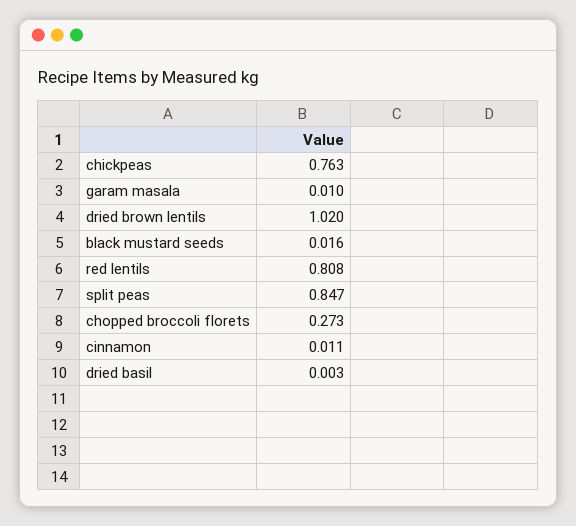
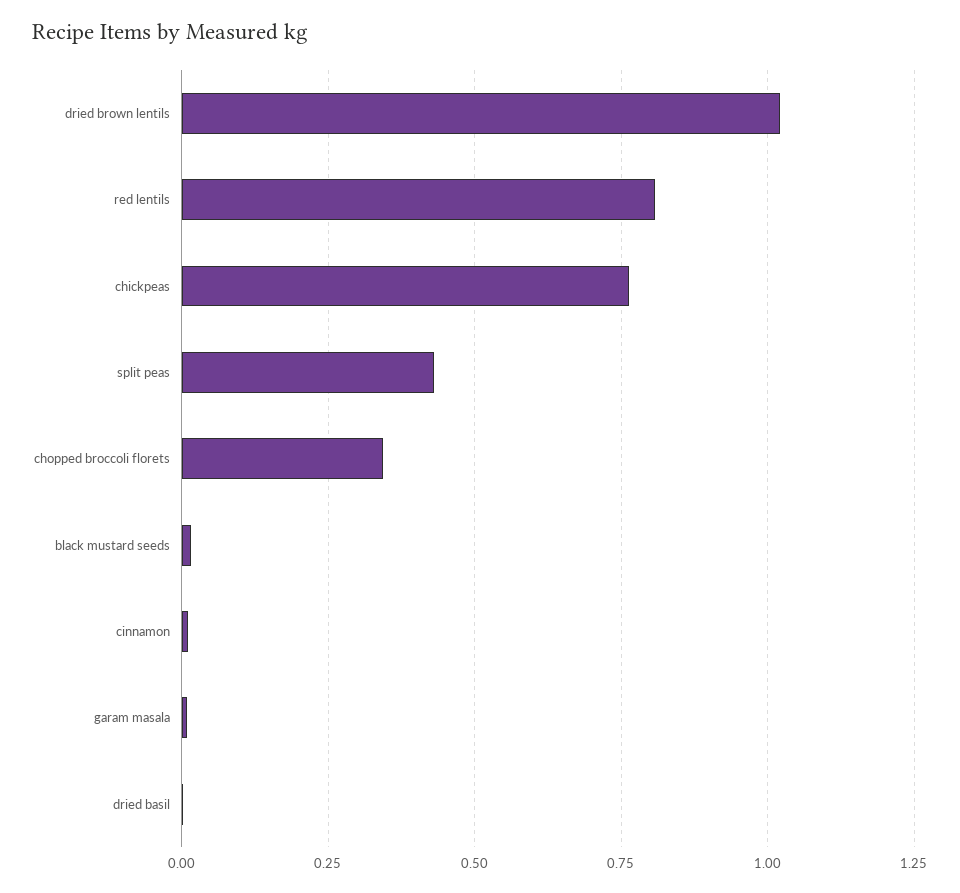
  {
    "chickpeas": 0.763,
    "garam masala": 0.01,
    "dried brown lentils": 1.02,
    "black mustard seeds": 0.016,
    "red lentils": 0.808,
-   "split peas": 0.847,
+   "split peas": 0.425,
-   "chopped broccoli florets": 0.273,
+   "chopped broccoli florets": 0.35,
    "cinnamon": 0.011,
    "dried basil": 0.003
  }

